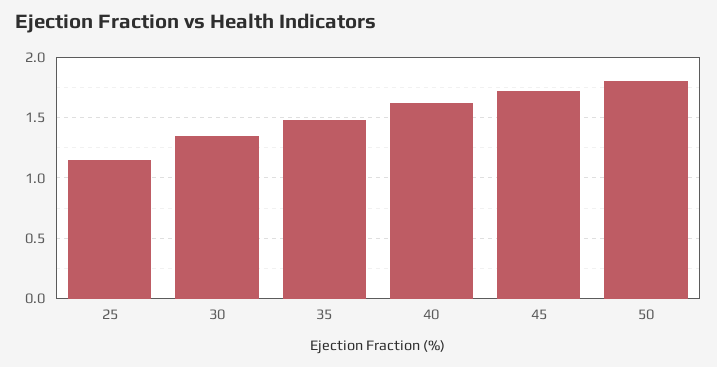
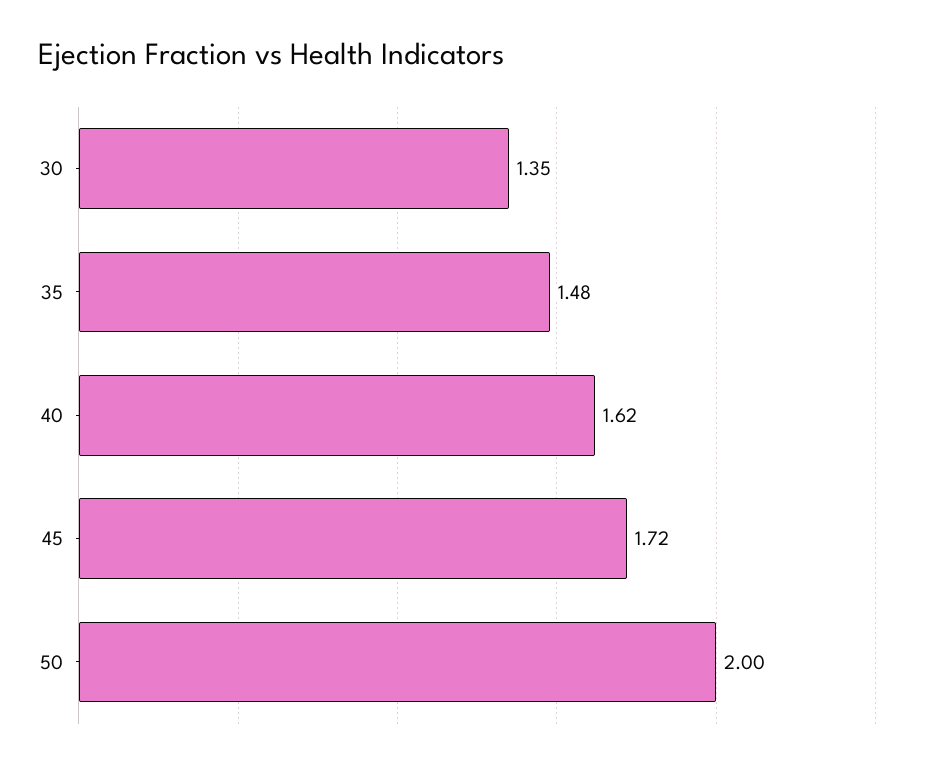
  {
-   "25": 1.15,
    "30": 1.35,
    "35": 1.48,
    "40": 1.62,
    "45": 1.72,
-   "50": 1.8
+   "50": 2
  }

